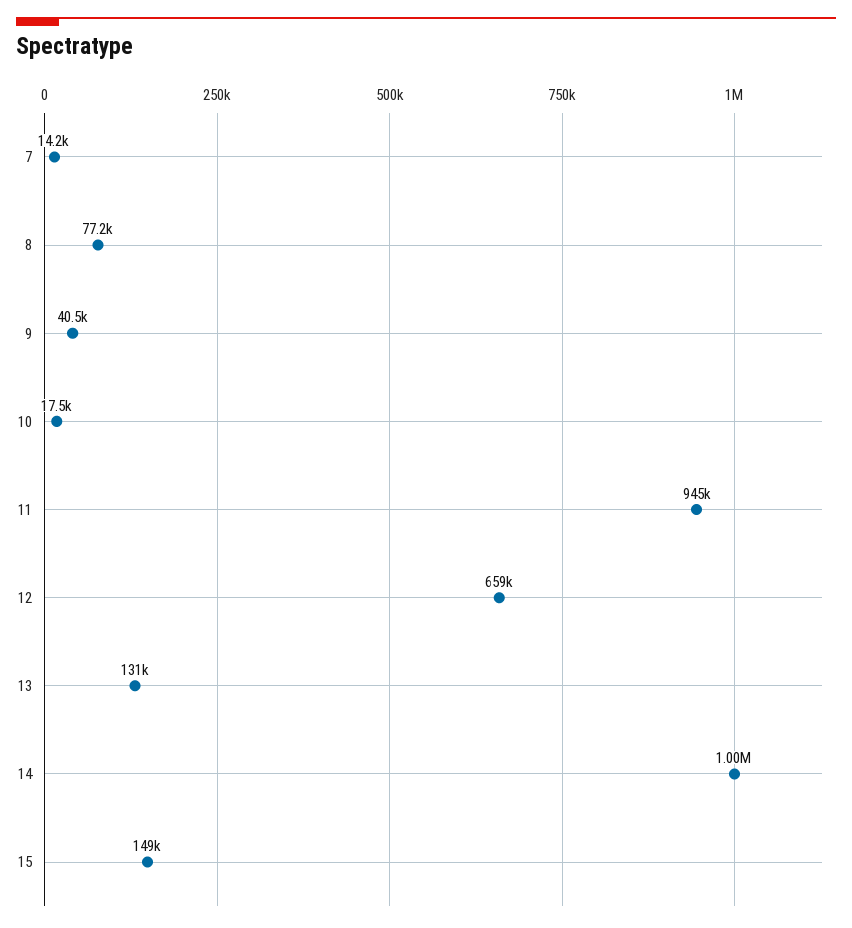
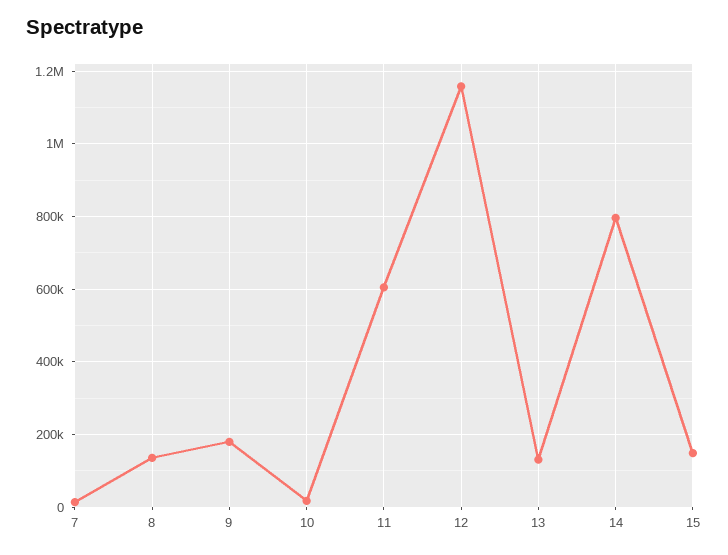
  {
    "7": 14200,
-   "8": 77200,
+   "8": 140000,
-   "9": 40500,
+   "9": 180000,
    "10": 17500,
-   "11": 945000,
+   "11": 600000,
-   "12": 659000,
+   "12": 1160000,
    "13": 131000,
-   "14": 1000000,
+   "14": 800000,
    "15": 149000
  }

